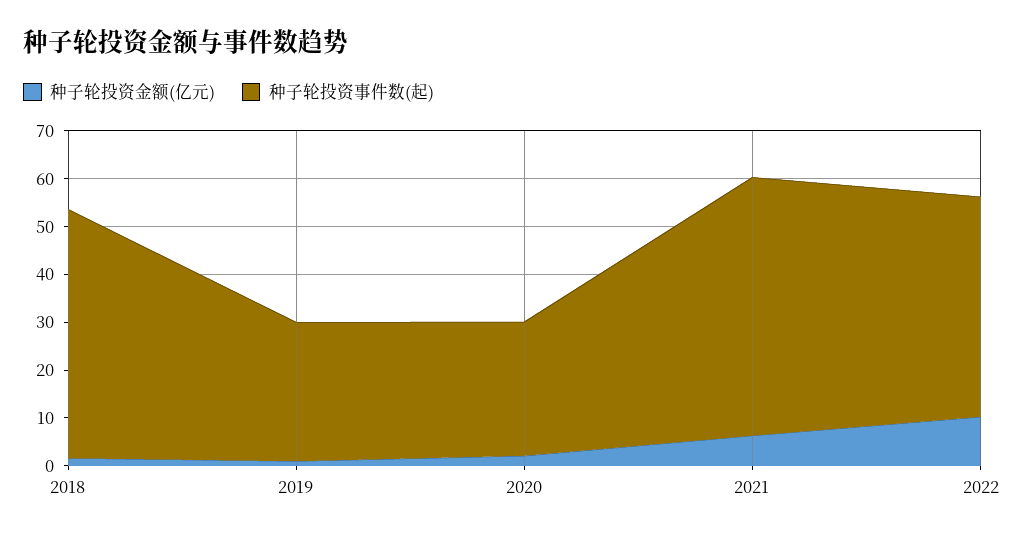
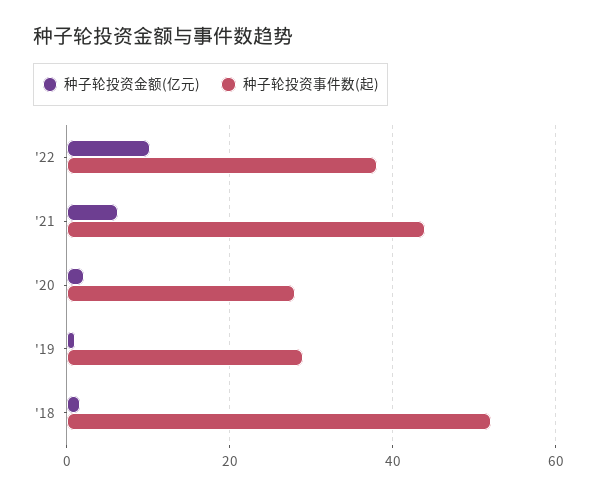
  {
    "种子轮投资金额(亿元)": {
      "2018": 2,
      "2019": 0,
      "2020": 2,
      "2021": 6,
      "2022": 10
    },
    "种子轮投资事件数(起)": {
      "2018": 52,
      "2019": 30,
      "2020": 28,
-     "2021": 54,
+     "2021": 44,
-     "2022": 46
+     "2022": 38
    }
  }

